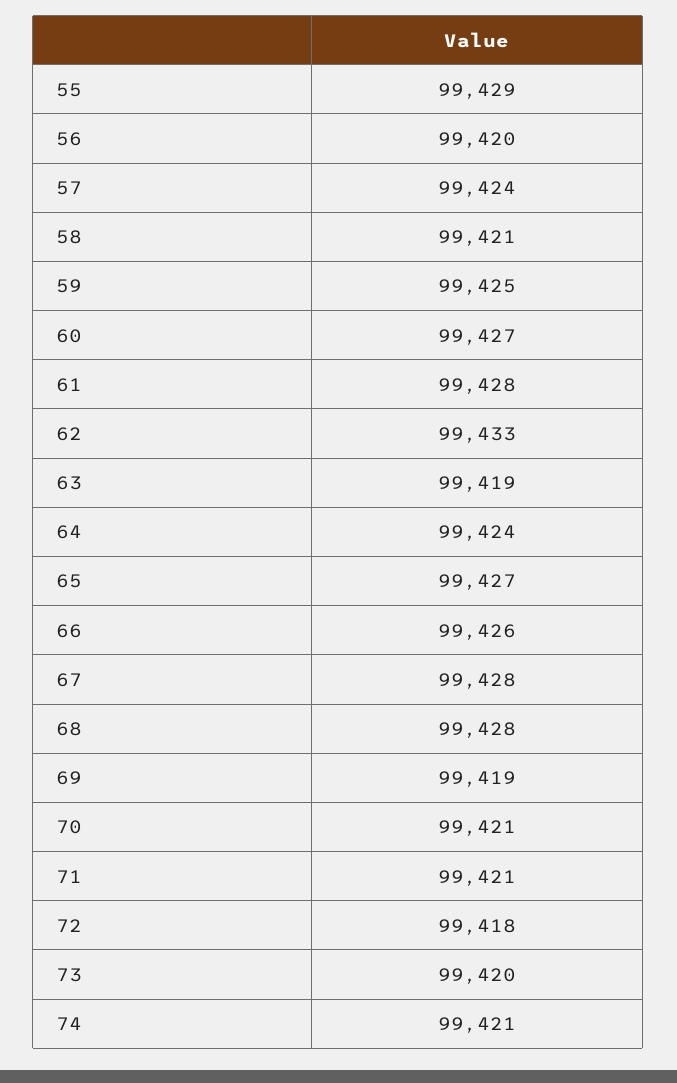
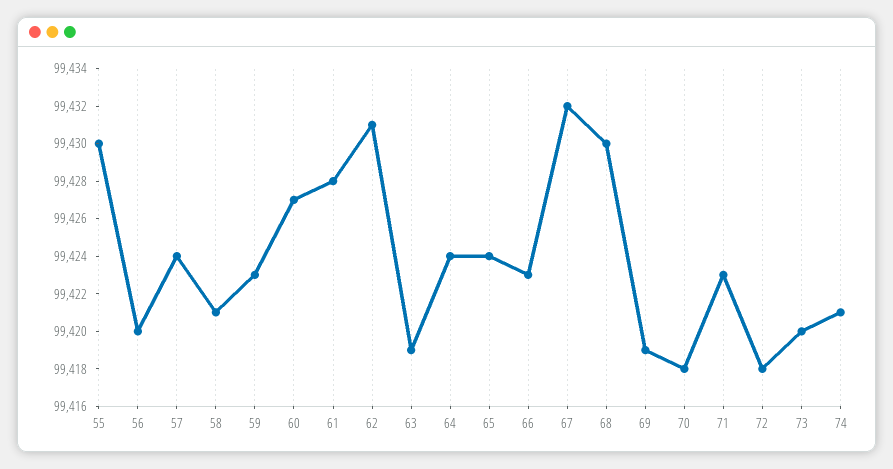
  {
-   "55": 99429,
+   "55": 99430,
    "56": 99420,
    "57": 99424,
    "58": 99421,
-   "59": 99425,
+   "59": 99423,
    "60": 99427,
    "61": 99428,
-   "62": 99433,
+   "62": 99431,
    "63": 99419,
    "64": 99424,
-   "65": 99427,
+   "65": 99424,
-   "66": 99426,
+   "66": 99423,
-   "67": 99428,
+   "67": 99432,
-   "68": 99428,
+   "68": 99430,
    "69": 99419,
-   "70": 99421,
+   "70": 99418,
-   "71": 99421,
+   "71": 99423,
    "72": 99418,
    "73": 99420,
    "74": 99421
  }

